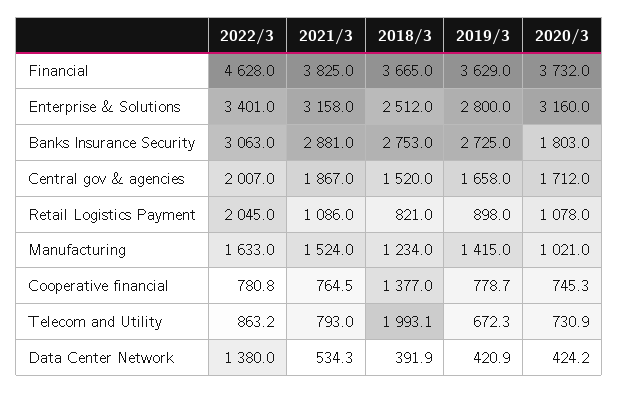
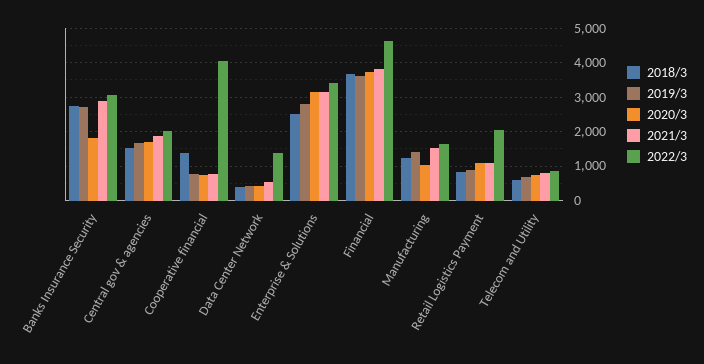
  {
    "2022/3": {
      "Financial": 4628,
      "Enterprise & Solutions": 3401,
      "Banks Insurance Security": 3063,
      "Central gov & agencies": 2007,
      "Retail Logistics Payment": 2045,
      "Manufacturing": 1633,
-     "Cooperative financial": 780.8,
+     "Cooperative financial": 4000,
      "Telecom and Utility": 863.2,
      "Data Center Network": 1380
    },
    "2021/3": {
      "Financial": 3825,
      "Enterprise & Solutions": 3158,
      "Banks Insurance Security": 2881,
      "Central gov & agencies": 1867,
      "Retail Logistics Payment": 1086,
      "Manufacturing": 1524,
      "Cooperative financial": 764.5,
      "Telecom and Utility": 793,
      "Data Center Network": 534.3
    },
    "2018/3": {
      "Financial": 3665,
      "Enterprise & Solutions": 2512,
      "Banks Insurance Security": 2753,
      "Central gov & agencies": 1520,
      "Retail Logistics Payment": 821,
      "Manufacturing": 1234,
      "Cooperative financial": 1377,
-     "Telecom and Utility": 1993.1,
+     "Telecom and Utility": 600,
      "Data Center Network": 391.9
    },
    "2019/3": {
      "Financial": 3629,
      "Enterprise & Solutions": 2800,
      "Banks Insurance Security": 2725,
      "Central gov & agencies": 1658,
      "Retail Logistics Payment": 898,
      "Manufacturing": 1415,
      "Cooperative financial": 778.7,
      "Telecom and Utility": 672.3,
      "Data Center Network": 420.9
    },
    "2020/3": {
      "Financial": 3732,
      "Enterprise & Solutions": 3160,
      "Banks Insurance Security": 1803,
      "Central gov & agencies": 1712,
      "Retail Logistics Payment": 1078,
      "Manufacturing": 1021,
      "Cooperative financial": 745.3,
      "Telecom and Utility": 730.9,
      "Data Center Network": 424.2
    }
  }

